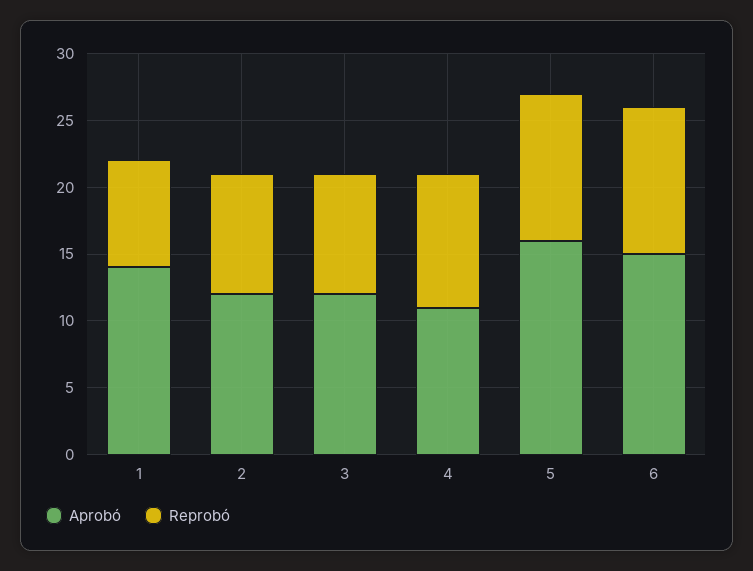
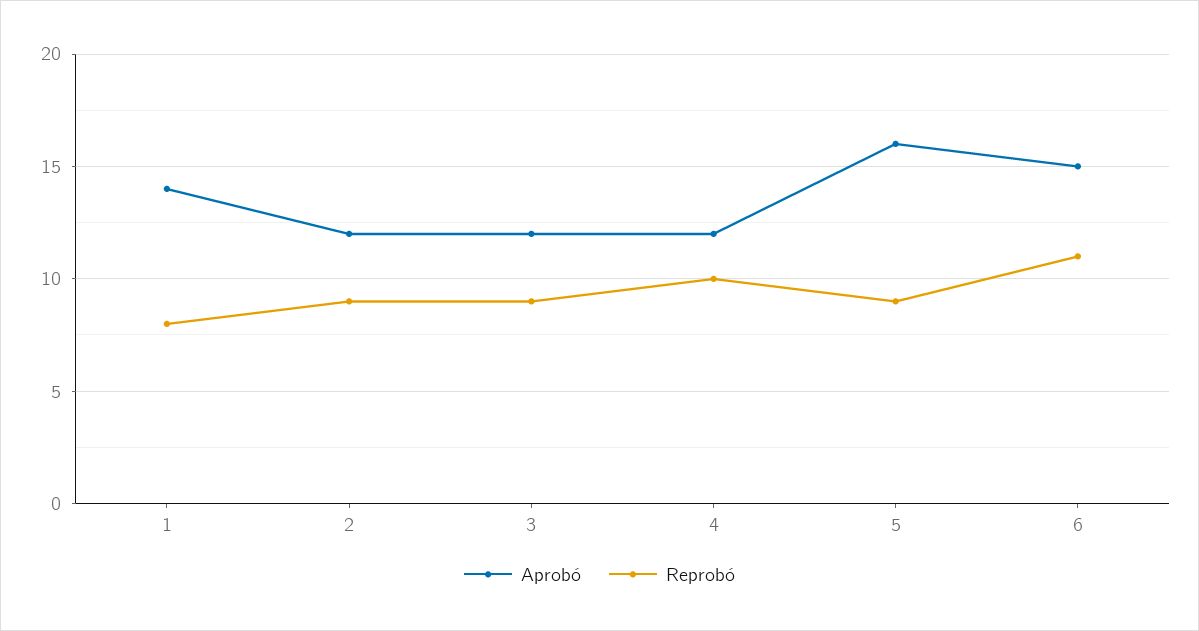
  {
    "Aprobó": {
      "1": 14,
      "2": 12,
      "3": 12,
-     "4": 11,
+     "4": 12,
      "5": 16,
      "6": 15
    },
    "Reprobó": {
      "1": 8,
      "2": 9,
      "3": 9,
      "4": 10,
-     "5": 11,
+     "5": 9,
      "6": 11
    }
  }

